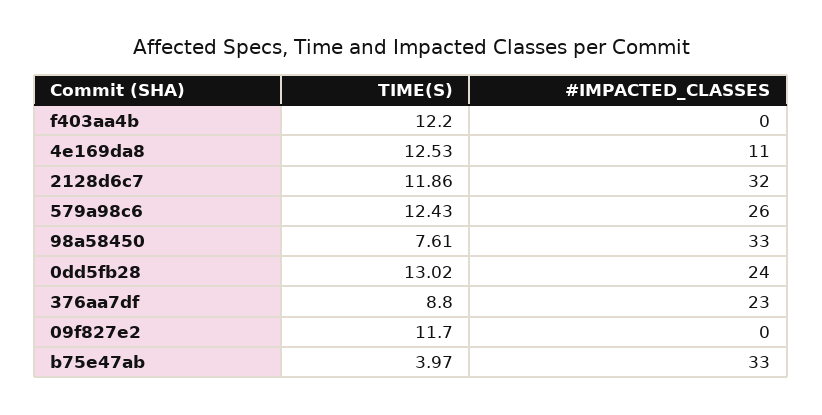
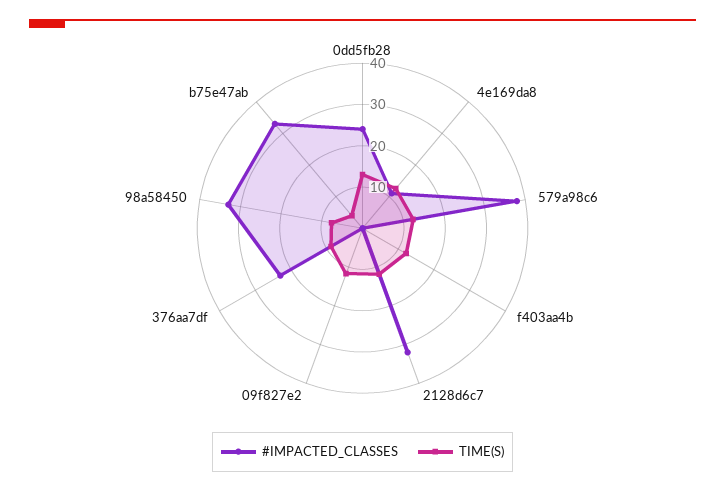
  {
    "TIME(S)": {
      "f403aa4b": 12.2,
      "4e169da8": 12.53,
      "2128d6c7": 11.86,
      "579a98c6": 12.43,
      "98a58450": 7.61,
      "0dd5fb28": 13.02,
      "376aa7df": 8.8,
      "09f827e2": 11.7,
      "b75e47ab": 3.97
    },
    "#IMPACTED_CLASSES": {
      "f403aa4b": 0,
      "4e169da8": 11,
      "2128d6c7": 32,
-     "579a98c6": 26,
+     "579a98c6": 38,
      "98a58450": 33,
      "0dd5fb28": 24,
      "376aa7df": 23,
      "09f827e2": 0,
      "b75e47ab": 33
    }
  }

